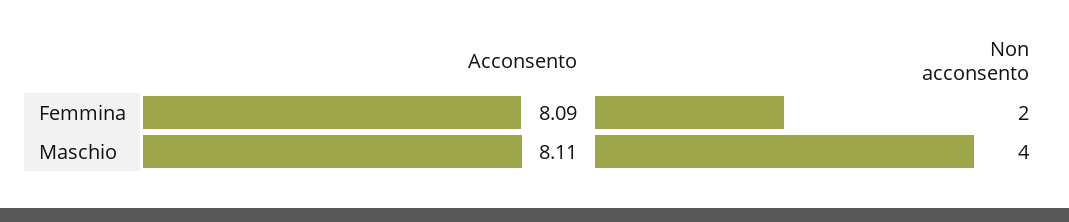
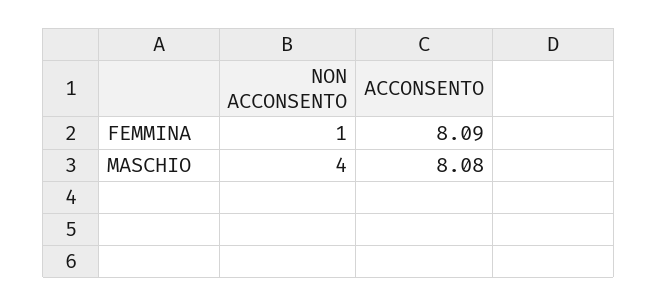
  {
    "Acconsento": {
      "Femmina": 8.09,
-     "Maschio": 8.11
+     "Maschio": 8.08
    },
    "Non acconsento": {
-     "Femmina": 2,
+     "Femmina": 1,
      "Maschio": 4
    }
  }

